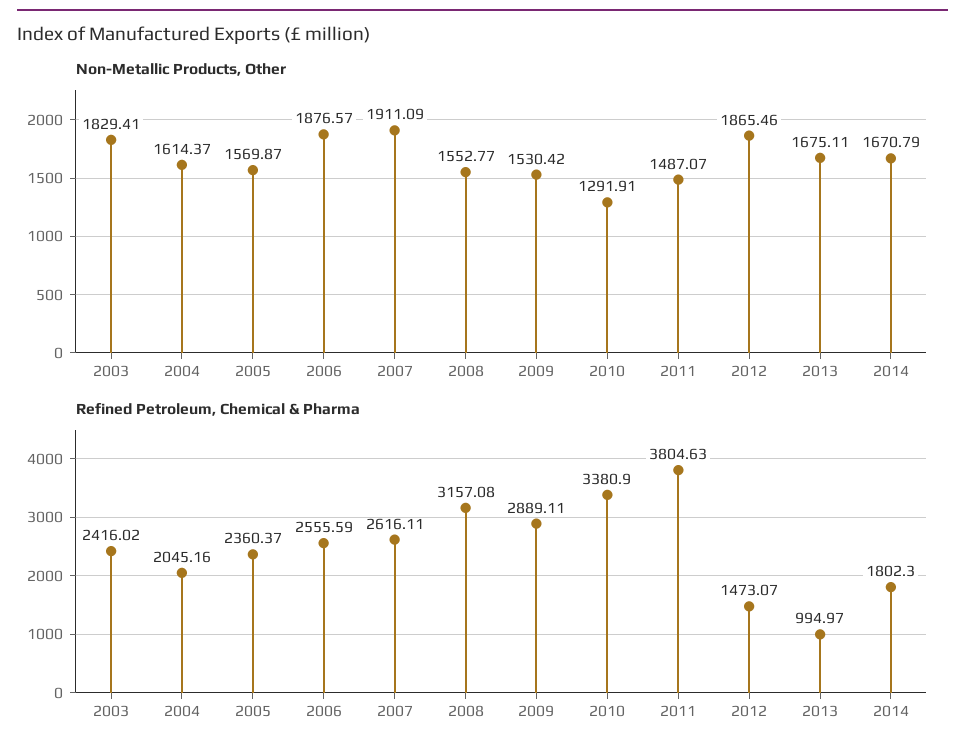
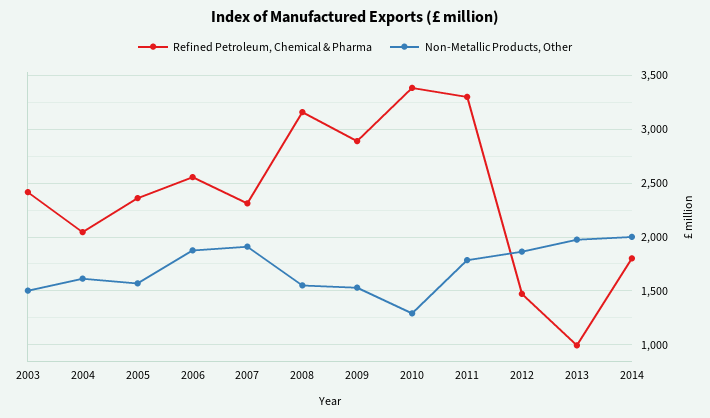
  {
    "Non-Metallic Products, Other": {
-     "2003": 1829.41,
+     "2003": 1500,
      "2004": 1614.37,
      "2005": 1569.87,
      "2006": 1876.57,
      "2007": 1911.09,
      "2008": 1552.77,
      "2009": 1530.42,
      "2010": 1291.91,
-     "2011": 1487.07,
+     "2011": 1800,
      "2012": 1865.46,
-     "2013": 1675.11,
+     "2013": 2000,
-     "2014": 1670.79
+     "2014": 2000
    },
    "Refined Petroleum, Chemical & Pharma": {
      "2003": 2416.02,
      "2004": 2045.16,
      "2005": 2360.37,
      "2006": 2555.59,
-     "2007": 2616.11,
+     "2007": 2300,
      "2008": 3157.08,
      "2009": 2889.11,
      "2010": 3380.9,
-     "2011": 3804.63,
+     "2011": 3300,
      "2012": 1473.07,
      "2013": 994.97,
      "2014": 1802.3
    }
  }

